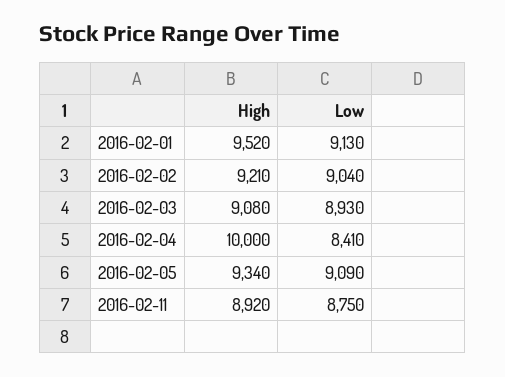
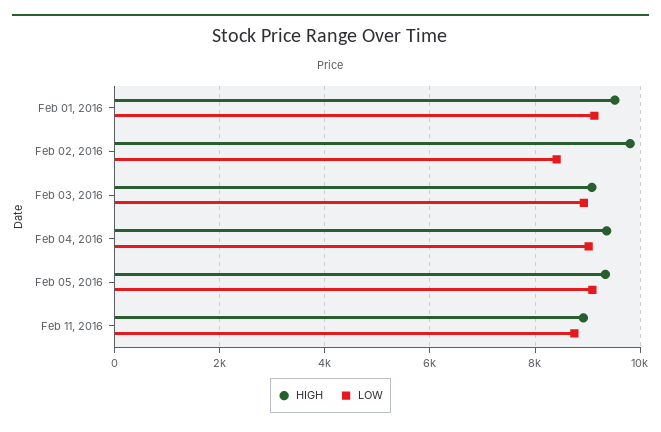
  {
    "High": {
      "2016-02-01": 9520,
-     "2016-02-02": 9210,
+     "2016-02-02": 9800,
      "2016-02-03": 9080,
-     "2016-02-04": 10000,
+     "2016-02-04": 9400,
      "2016-02-05": 9340,
      "2016-02-11": 8920
    },
    "Low": {
      "2016-02-01": 9130,
-     "2016-02-02": 9040,
+     "2016-02-02": 8400,
      "2016-02-03": 8930,
-     "2016-02-04": 8410,
+     "2016-02-04": 9000,
      "2016-02-05": 9090,
      "2016-02-11": 8750
    }
  }

